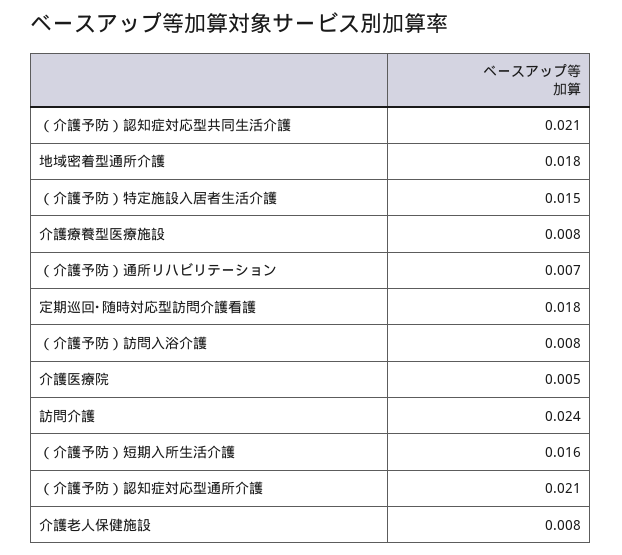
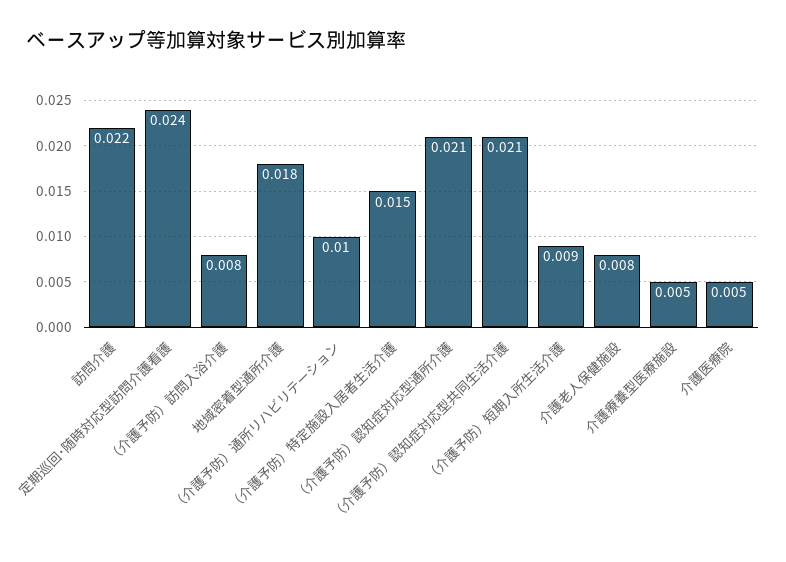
  {
    "（介護予防）認知症対応型共同生活介護": 0.021,
    "地域密着型通所介護": 0.018,
    "（介護予防）特定施設入居者生活介護": 0.015,
-   "介護療養型医療施設": 0.008,
+   "介護療養型医療施設": 0.005,
-   "（介護予防）通所リハビリテーション": 0.007,
+   "（介護予防）通所リハビリテーション": 0.01,
-   "定期巡回･随時対応型訪問介護看護": 0.018,
+   "定期巡回･随時対応型訪問介護看護": 0.024,
    "（介護予防）訪問入浴介護": 0.008,
    "介護医療院": 0.005,
-   "訪問介護": 0.024,
+   "訪問介護": 0.022,
-   "（介護予防）短期入所生活介護": 0.016,
+   "（介護予防）短期入所生活介護": 0.009,
    "（介護予防）認知症対応型通所介護": 0.021,
    "介護老人保健施設": 0.008
  }

